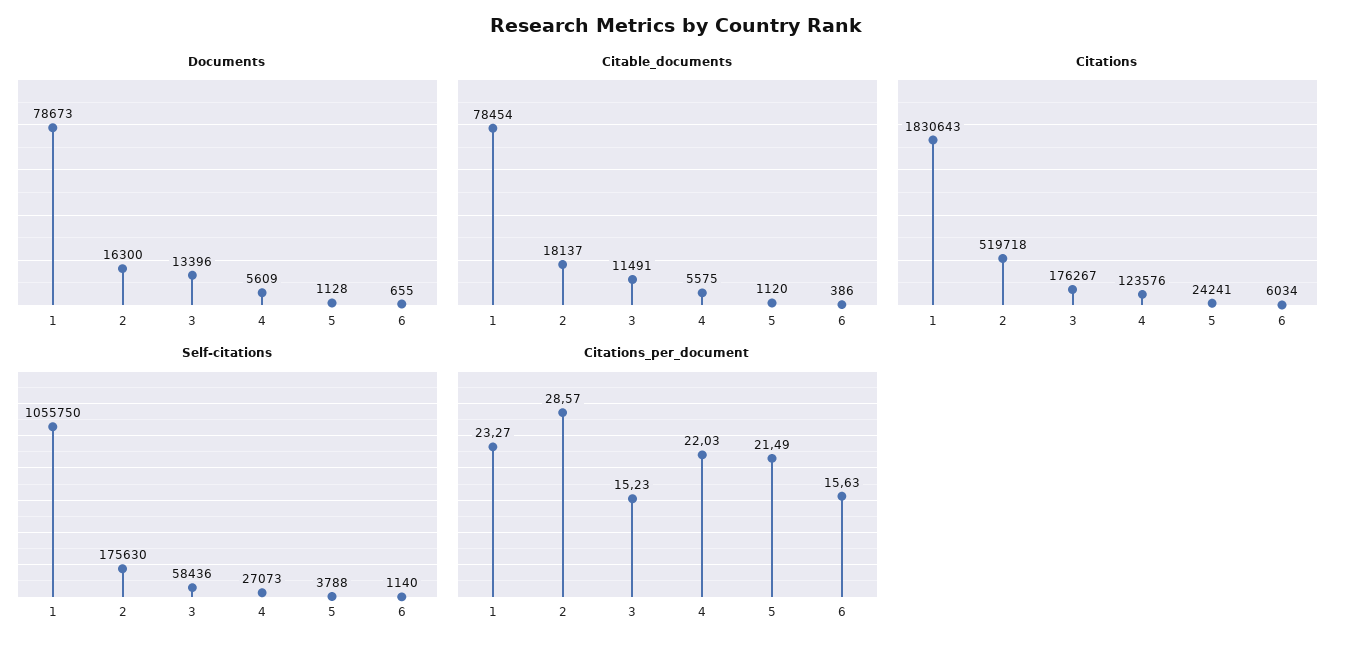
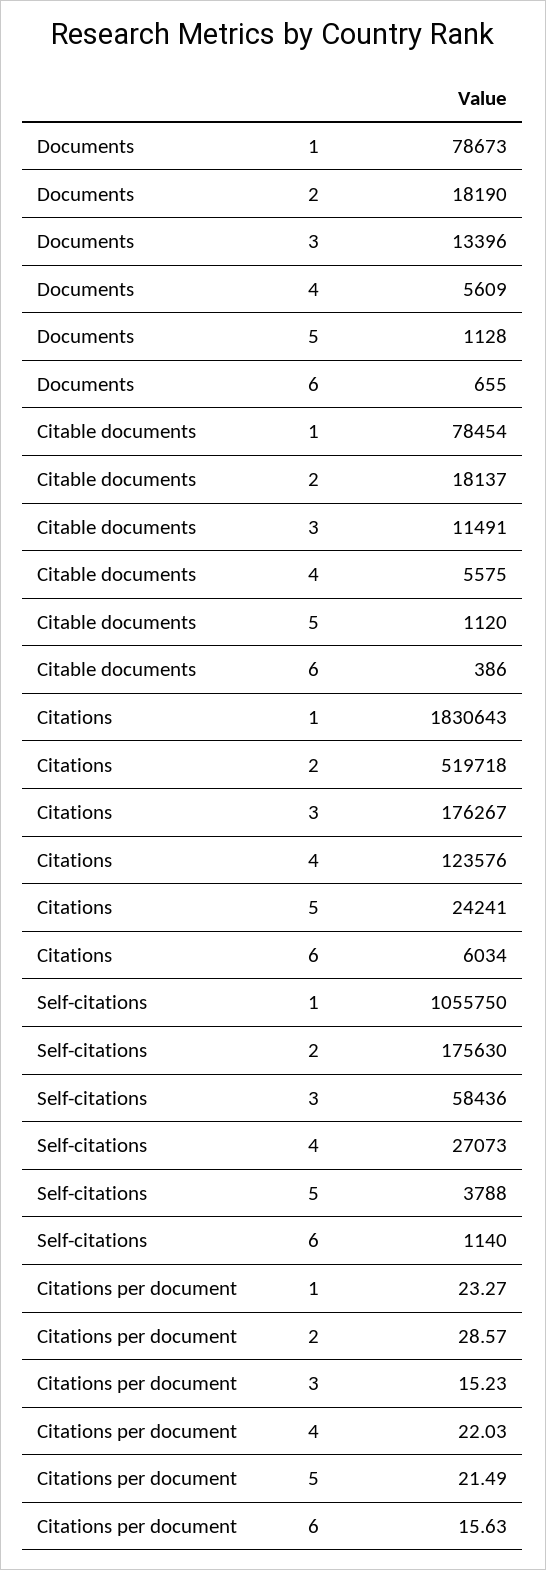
  {
    "Documents": {
      "1": 78673,
-     "2": 16300,
+     "2": 18190,
      "3": 13396,
      "4": 5609,
      "5": 1128,
      "6": 655
    },
    "Citable_documents": {
      "1": 78454,
      "2": 18137,
      "3": 11491,
      "4": 5575,
      "5": 1120,
      "6": 386
    },
    "Citations": {
      "1": 1830643,
      "2": 519718,
      "3": 176267,
      "4": 123576,
      "5": 24241,
      "6": 6034
    },
    "Self-citations": {
      "1": 1055750,
      "2": 175630,
      "3": 58436,
      "4": 27073,
      "5": 3788,
      "6": 1140
    },
    "Citations_per_document": {
      "1": 23.27,
      "2": 28.57,
      "3": 15.23,
      "4": 22.03,
      "5": 21.49,
      "6": 15.63
    }
  }

